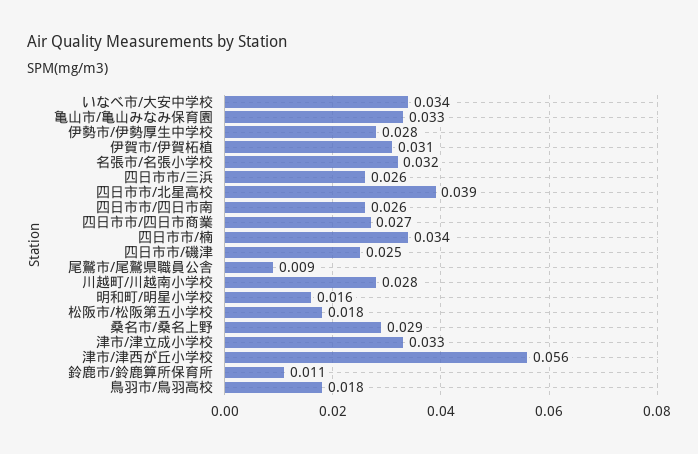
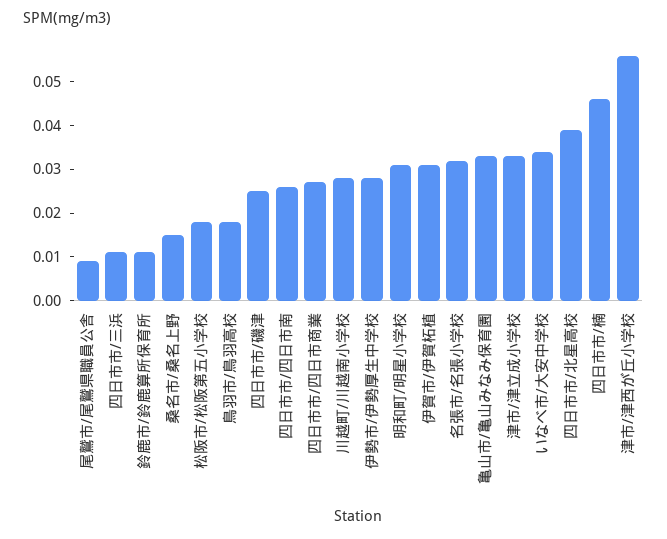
  {
    "いなべ市/大安中学校": 0.034,
    "亀山市/亀山みなみ保育園": 0.033,
    "伊勢市/伊勢厚生中学校": 0.028,
    "伊賀市/伊賀柘植": 0.031,
    "名張市/名張小学校": 0.032,
-   "四日市市/三浜": 0.026,
+   "四日市市/三浜": 0.01,
    "四日市市/北星高校": 0.039,
    "四日市市/四日市南": 0.026,
    "四日市市/四日市商業": 0.027,
-   "四日市市/楠": 0.034,
+   "四日市市/楠": 0.045,
    "四日市市/磯津": 0.025,
    "尾鷲市/尾鷲県職員公舎": 0.009,
    "川越町/川越南小学校": 0.028,
-   "明和町/明星小学校": 0.016,
+   "明和町/明星小学校": 0.03,
    "松阪市/松阪第五小学校": 0.018,
-   "桑名市/桑名上野": 0.029,
+   "桑名市/桑名上野": 0.015,
    "津市/津立成小学校": 0.033,
    "津市/津西が丘小学校": 0.056,
    "鈴鹿市/鈴鹿算所保育所": 0.011,
    "鳥羽市/鳥羽高校": 0.018
  }

